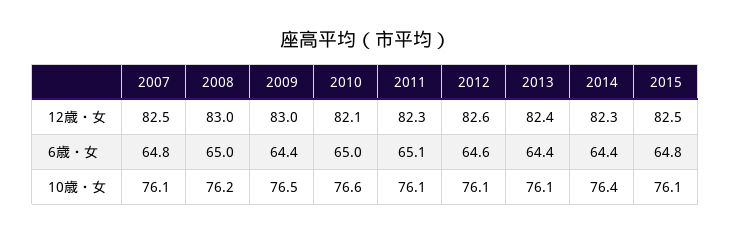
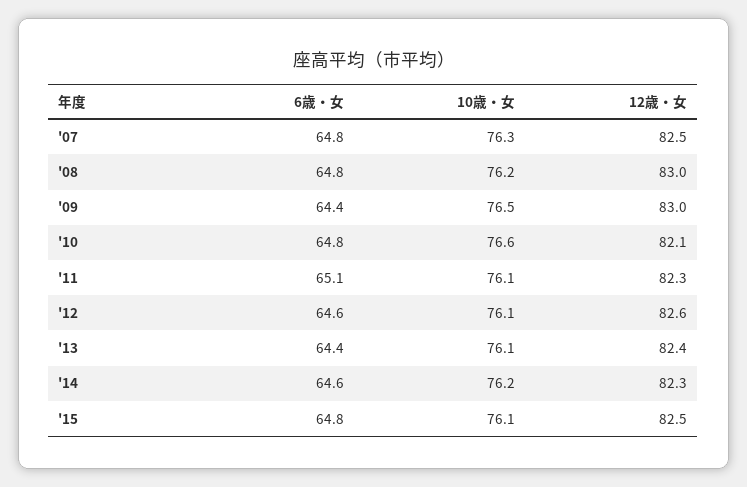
  {
    "2007": {
      "12歳・女": 82.5,
      "6歳・女": 64.8,
-     "10歳・女": 76.1
+     "10歳・女": 76.3
    },
    "2008": {
      "12歳・女": 83,
-     "6歳・女": 65,
+     "6歳・女": 64.8,
      "10歳・女": 76.2
    },
    "2009": {
      "12歳・女": 83,
      "6歳・女": 64.4,
      "10歳・女": 76.5
    },
    "2010": {
      "12歳・女": 82.1,
-     "6歳・女": 65,
+     "6歳・女": 64.8,
      "10歳・女": 76.6
    },
    "2011": {
      "12歳・女": 82.3,
      "6歳・女": 65.1,
      "10歳・女": 76.1
    },
    "2012": {
      "12歳・女": 82.6,
      "6歳・女": 64.6,
      "10歳・女": 76.1
    },
    "2013": {
      "12歳・女": 82.4,
      "6歳・女": 64.4,
      "10歳・女": 76.1
    },
    "2014": {
      "12歳・女": 82.3,
-     "6歳・女": 64.4,
+     "6歳・女": 64.6,
-     "10歳・女": 76.4
+     "10歳・女": 76.2
    },
    "2015": {
      "12歳・女": 82.5,
      "6歳・女": 64.8,
      "10歳・女": 76.1
    }
  }

